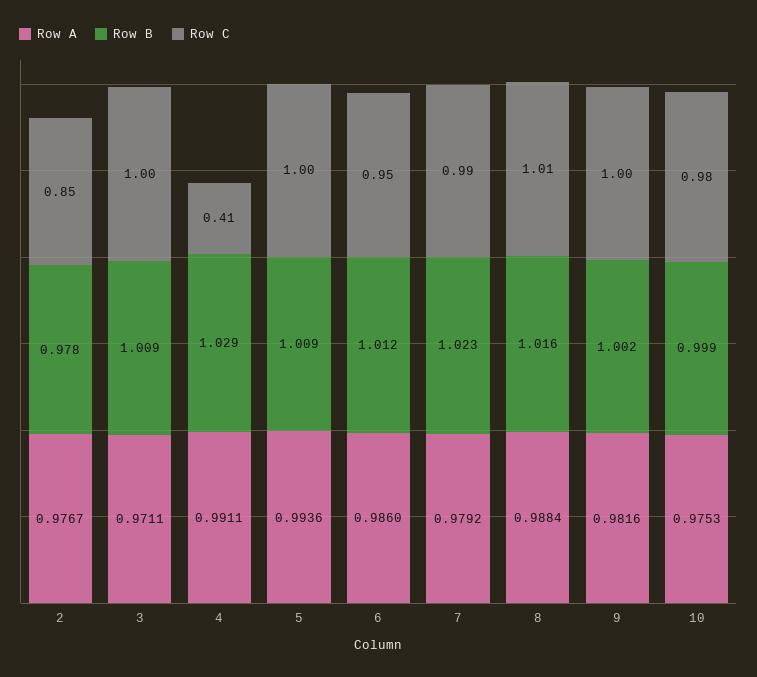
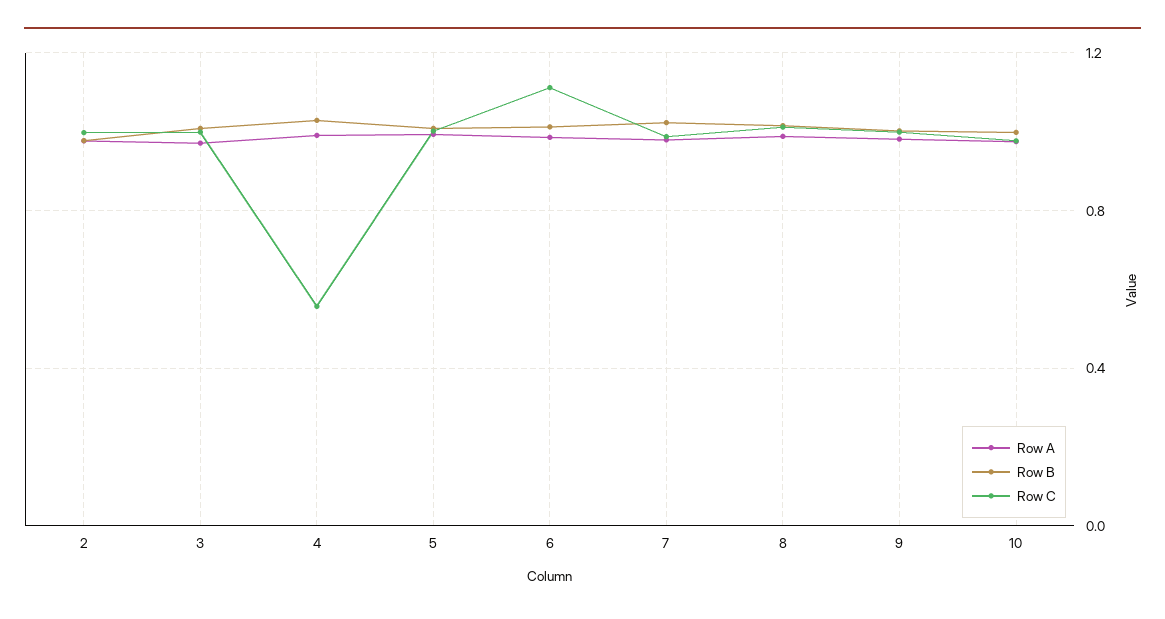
  {
    "Row A": {
      "2": 0.9767,
      "3": 0.9711,
      "4": 0.9911,
      "5": 0.9936,
      "6": 0.986,
      "7": 0.9792,
      "8": 0.9884,
      "9": 0.9816,
      "10": 0.9753
    },
    "Row B": {
      "2": 0.978,
      "3": 1.009,
      "4": 1.029,
      "5": 1.009,
      "6": 1.012,
      "7": 1.023,
      "8": 1.016,
      "9": 1.002,
      "10": 0.999
    },
    "Row C": {
-     "2": 0.85,
+     "2": 1,
      "3": 1,
-     "4": 0.41,
+     "4": 0.55,
      "5": 1,
-     "6": 0.95,
+     "6": 1.1,
      "7": 0.99,
      "8": 1.01,
      "9": 1,
      "10": 0.98
    }
  }

